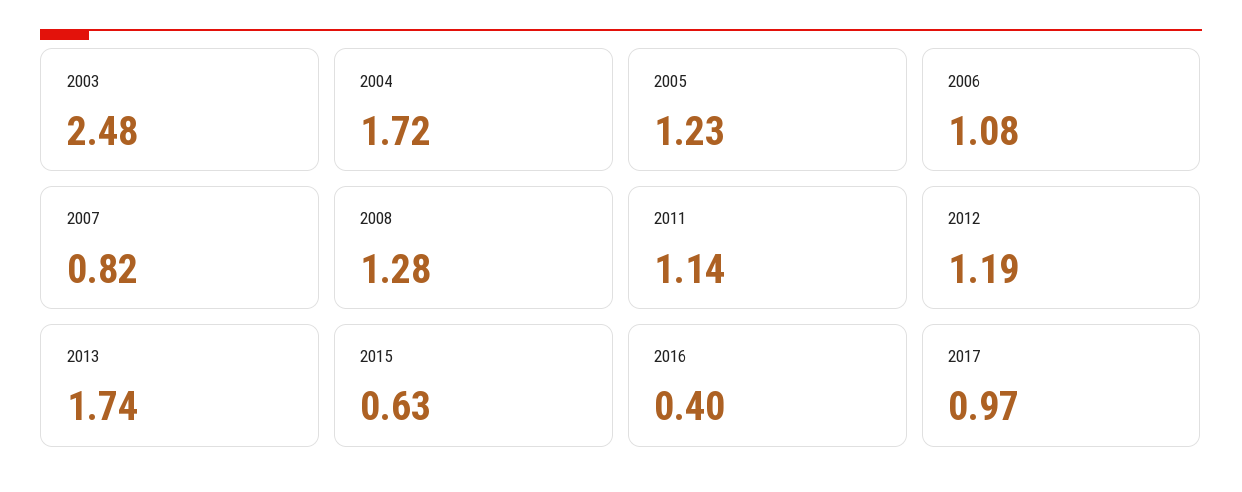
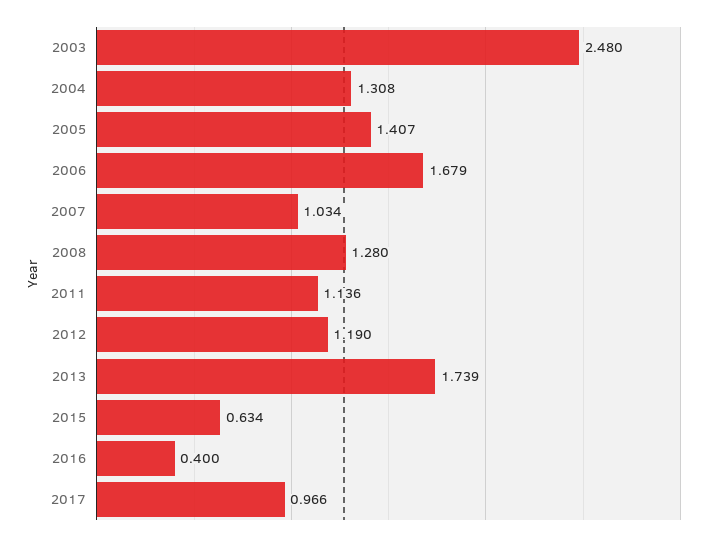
  {
    "2003": 2.48,
-   "2004": 1.72,
+   "2004": 1.308,
-   "2005": 1.23,
+   "2005": 1.407,
-   "2006": 1.08,
+   "2006": 1.679,
-   "2007": 0.82,
+   "2007": 1.034,
    "2008": 1.28,
    "2011": 1.136,
    "2012": 1.19,
    "2013": 1.739,
    "2015": 0.634,
    "2016": 0.4,
    "2017": 0.966
  }

